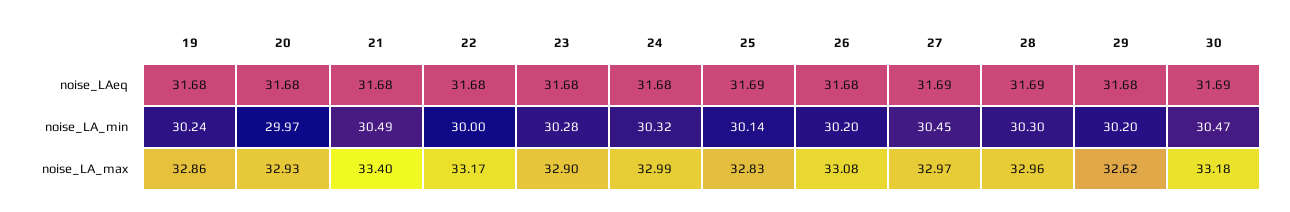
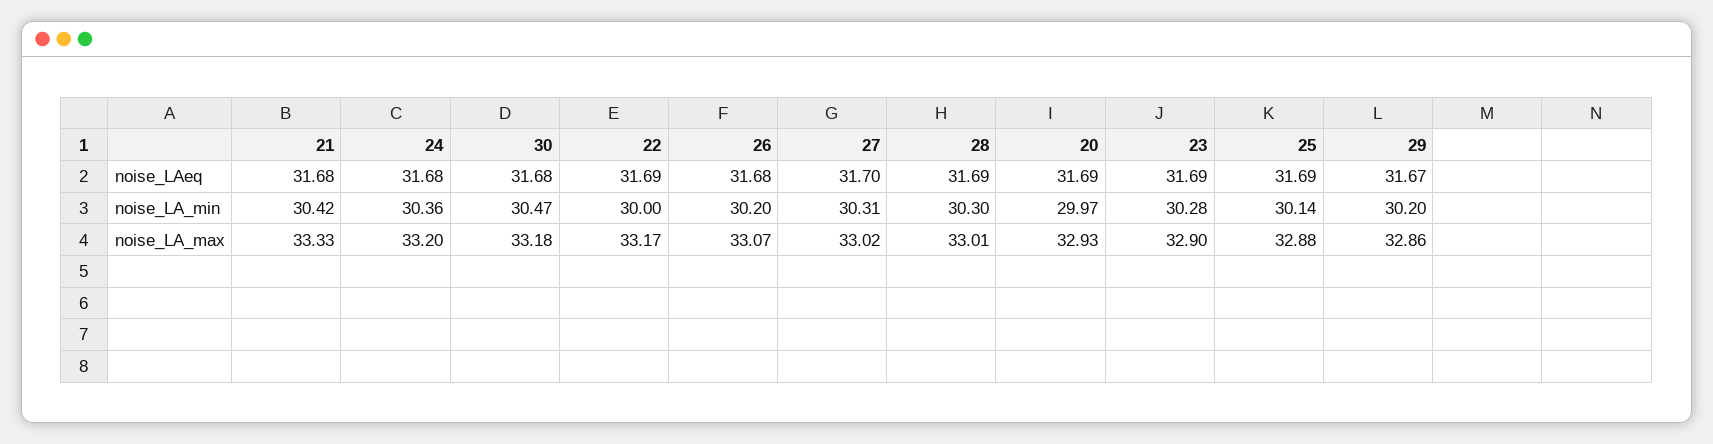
  {
-   "19": {
-     "noise_LAeq": 31.68,
-     "noise_LA_min": 30.24,
-     "noise_LA_max": 32.86
-   },
    "20": {
-     "noise_LAeq": 31.68,
+     "noise_LAeq": 31.69,
      "noise_LA_min": 29.97,
      "noise_LA_max": 32.93
    },
    "21": {
      "noise_LAeq": 31.68,
-     "noise_LA_min": 30.49,
+     "noise_LA_min": 30.42,
-     "noise_LA_max": 33.4
+     "noise_LA_max": 33.33
    },
    "22": {
-     "noise_LAeq": 31.68,
+     "noise_LAeq": 31.69,
      "noise_LA_min": 30,
      "noise_LA_max": 33.17
    },
    "23": {
-     "noise_LAeq": 31.68,
+     "noise_LAeq": 31.69,
      "noise_LA_min": 30.28,
      "noise_LA_max": 32.9
    },
    "24": {
      "noise_LAeq": 31.68,
-     "noise_LA_min": 30.32,
+     "noise_LA_min": 30.36,
-     "noise_LA_max": 32.99
+     "noise_LA_max": 33.2
    },
    "25": {
      "noise_LAeq": 31.69,
      "noise_LA_min": 30.14,
-     "noise_LA_max": 32.83
+     "noise_LA_max": 32.88
    },
    "26": {
      "noise_LAeq": 31.68,
      "noise_LA_min": 30.2,
-     "noise_LA_max": 33.08
+     "noise_LA_max": 33.07
    },
    "27": {
-     "noise_LAeq": 31.69,
+     "noise_LAeq": 31.7,
-     "noise_LA_min": 30.45,
+     "noise_LA_min": 30.31,
-     "noise_LA_max": 32.97
+     "noise_LA_max": 33.02
    },
    "28": {
      "noise_LAeq": 31.69,
      "noise_LA_min": 30.3,
-     "noise_LA_max": 32.96
+     "noise_LA_max": 33.01
    },
    "29": {
-     "noise_LAeq": 31.68,
+     "noise_LAeq": 31.67,
      "noise_LA_min": 30.2,
-     "noise_LA_max": 32.62
+     "noise_LA_max": 32.86
    },
    "30": {
-     "noise_LAeq": 31.69,
+     "noise_LAeq": 31.68,
      "noise_LA_min": 30.47,
      "noise_LA_max": 33.18
    }
  }

